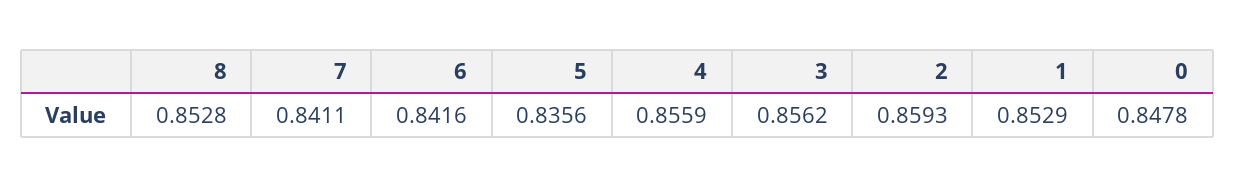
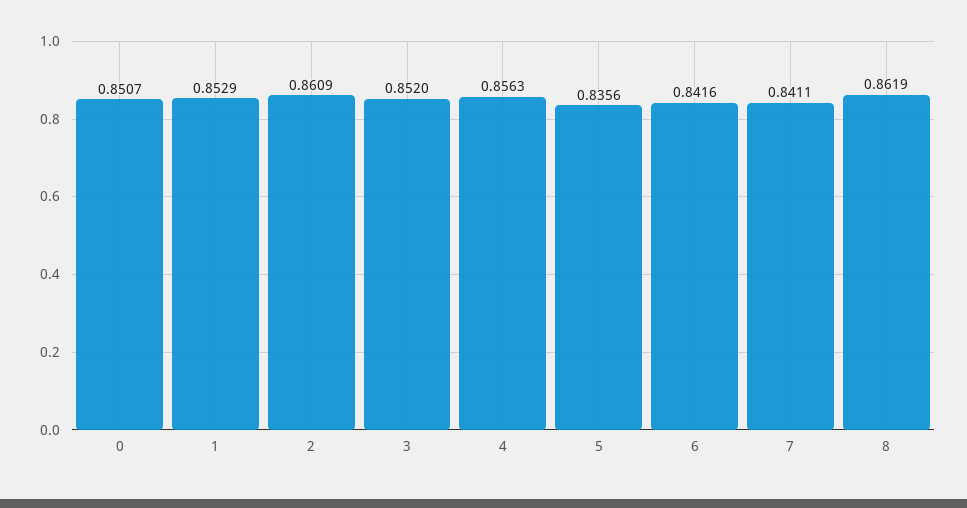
  {
-   "8": 0.8528,
+   "8": 0.8619,
    "7": 0.8411,
    "6": 0.8416,
    "5": 0.8356,
-   "4": 0.8559,
+   "4": 0.8563,
-   "3": 0.8562,
+   "3": 0.852,
-   "2": 0.8593,
+   "2": 0.8609,
    "1": 0.8529,
-   "0": 0.8478
+   "0": 0.8507
  }

